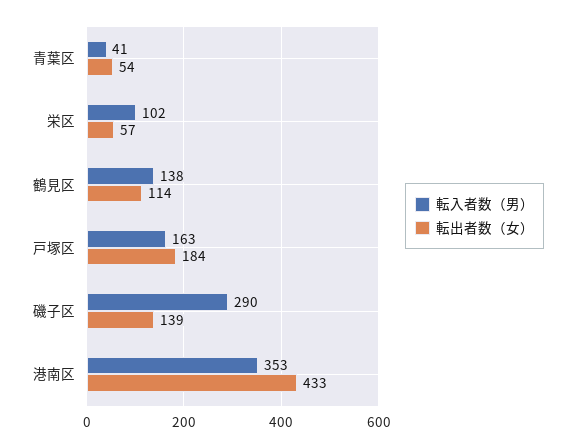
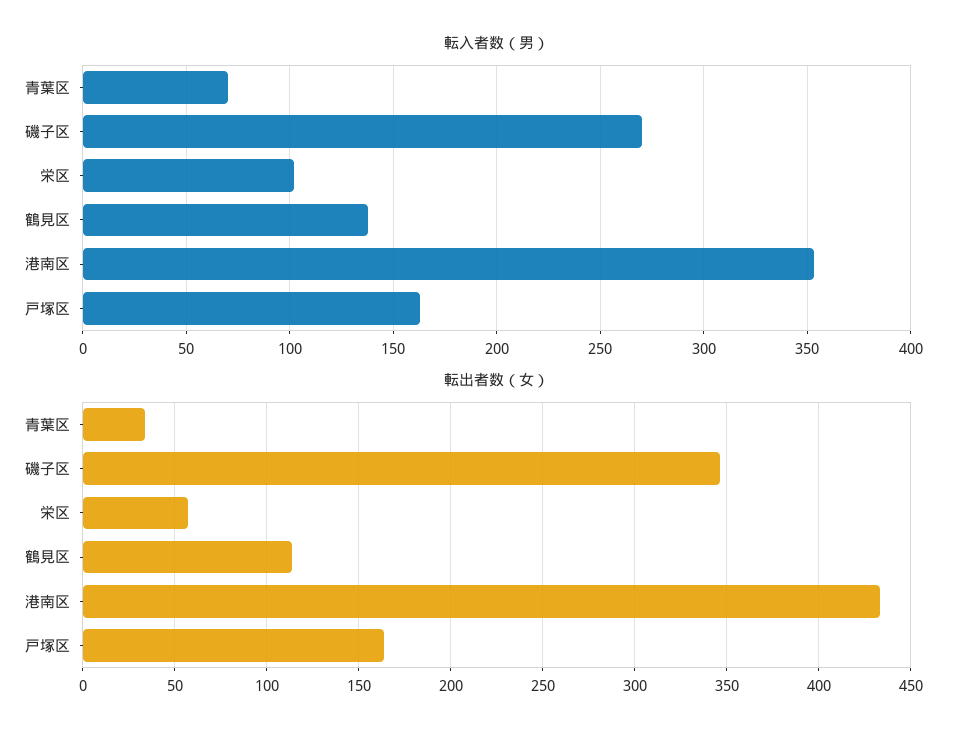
  {
    "転入者数（男）": {
-     "青葉区": 41,
+     "青葉区": 70,
      "栄区": 102,
      "鶴見区": 138,
      "戸塚区": 163,
-     "磯子区": 290,
+     "磯子区": 270,
      "港南区": 353
    },
    "転出者数（女）": {
-     "青葉区": 54,
+     "青葉区": 35,
      "栄区": 57,
      "鶴見区": 114,
-     "戸塚区": 184,
+     "戸塚区": 165,
-     "磯子区": 139,
+     "磯子区": 345,
      "港南区": 433
    }
  }

